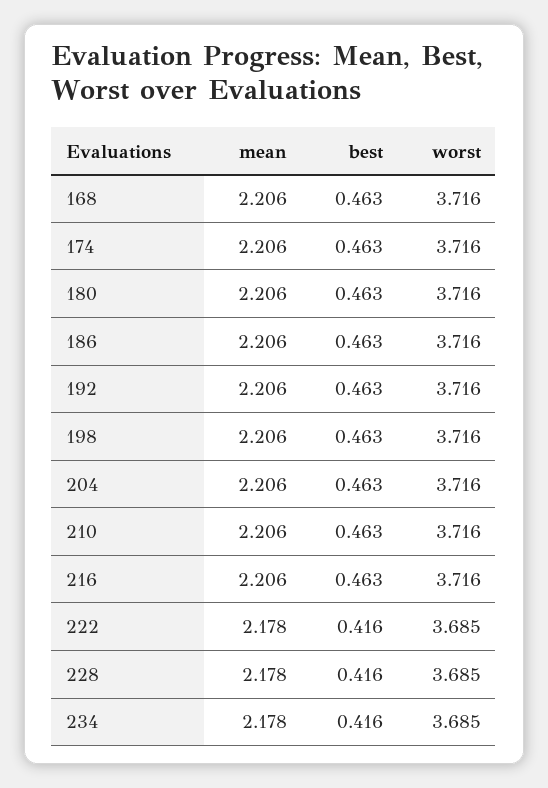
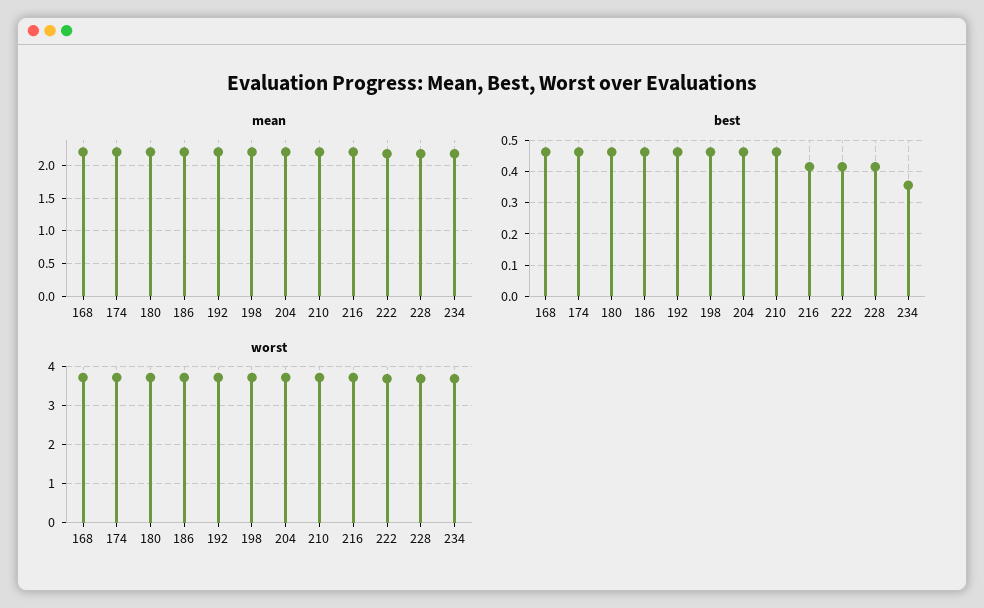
  {
    "mean": {
      "168": 2.206,
      "174": 2.206,
      "180": 2.206,
      "186": 2.206,
      "192": 2.206,
      "198": 2.206,
      "204": 2.206,
      "210": 2.206,
      "216": 2.206,
      "222": 2.178,
      "228": 2.178,
      "234": 2.178
    },
    "best": {
      "168": 0.463,
      "174": 0.463,
      "180": 0.463,
      "186": 0.463,
      "192": 0.463,
      "198": 0.463,
      "204": 0.463,
      "210": 0.463,
-     "216": 0.463,
+     "216": 0.42,
      "222": 0.416,
      "228": 0.416,
-     "234": 0.416
+     "234": 0.36
    },
    "worst": {
      "168": 3.716,
      "174": 3.716,
      "180": 3.716,
      "186": 3.716,
      "192": 3.716,
      "198": 3.716,
      "204": 3.716,
      "210": 3.716,
      "216": 3.716,
      "222": 3.685,
      "228": 3.685,
      "234": 3.685
    }
  }

